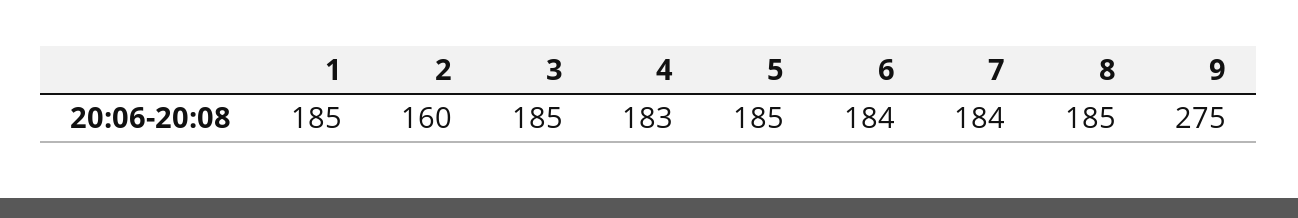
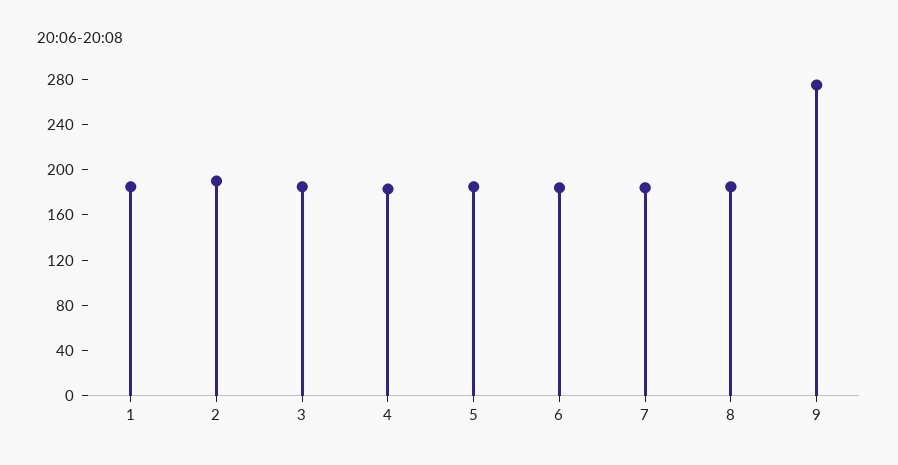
  {
    "1": 185,
-   "2": 160,
+   "2": 190,
    "3": 185,
    "4": 183,
    "5": 185,
    "6": 184,
    "7": 184,
    "8": 185,
    "9": 275
  }

